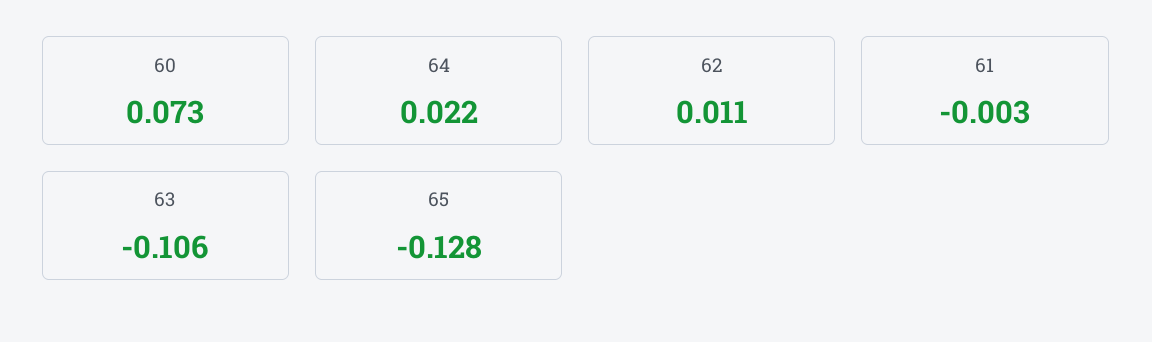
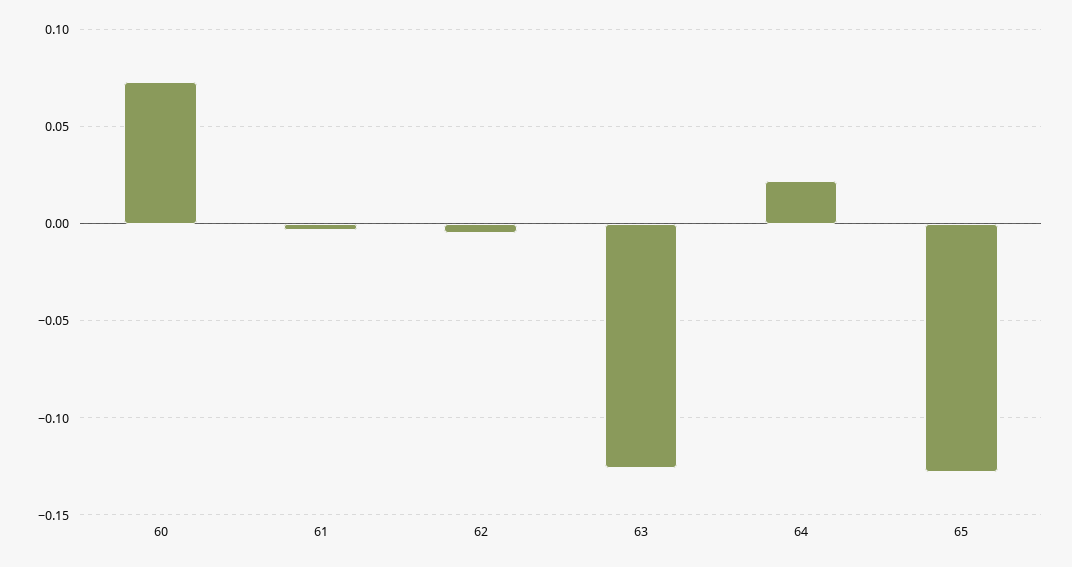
  {
    "60": 0.073,
    "64": 0.022,
-   "62": 0.011,
+   "62": -0.005,
    "61": -0.003,
-   "63": -0.106,
+   "63": -0.125,
    "65": -0.128
  }

